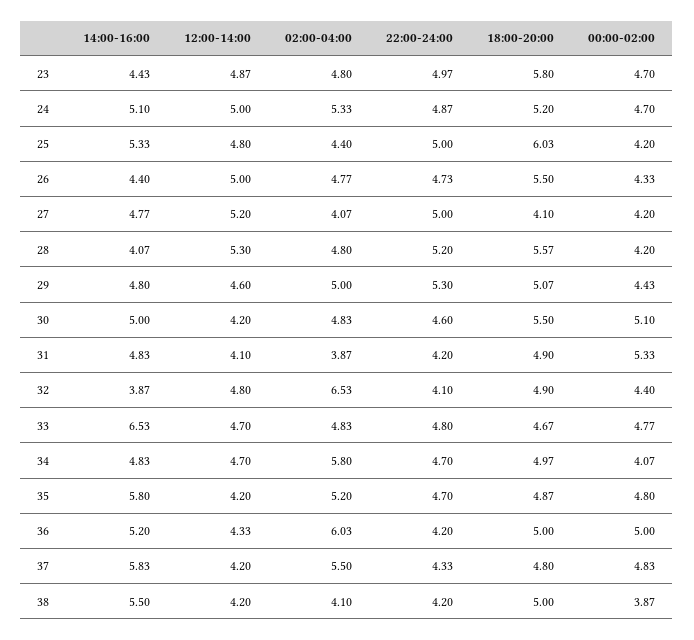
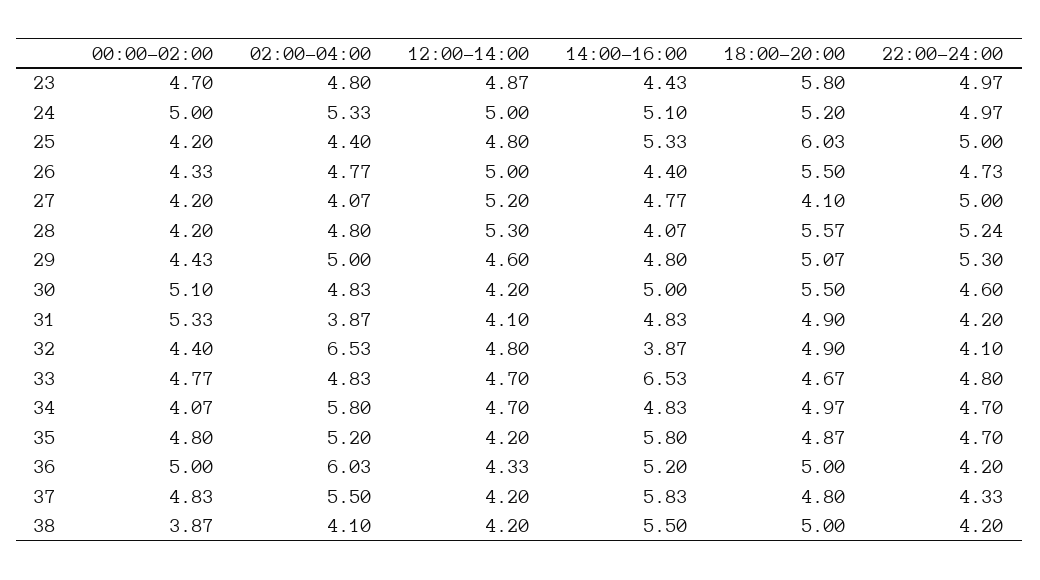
  {
    "14:00-16:00": {
      "23": 4.43,
      "24": 5.1,
      "25": 5.33,
      "26": 4.4,
      "27": 4.77,
      "28": 4.07,
      "29": 4.8,
      "30": 5,
      "31": 4.83,
      "32": 3.87,
      "33": 6.53,
      "34": 4.83,
      "35": 5.8,
      "36": 5.2,
      "37": 5.83,
      "38": 5.5
    },
    "12:00-14:00": {
      "23": 4.87,
      "24": 5,
      "25": 4.8,
      "26": 5,
      "27": 5.2,
      "28": 5.3,
      "29": 4.6,
      "30": 4.2,
      "31": 4.1,
      "32": 4.8,
      "33": 4.7,
      "34": 4.7,
      "35": 4.2,
      "36": 4.33,
      "37": 4.2,
      "38": 4.2
    },
    "02:00-04:00": {
      "23": 4.8,
      "24": 5.33,
      "25": 4.4,
      "26": 4.77,
      "27": 4.07,
      "28": 4.8,
      "29": 5,
      "30": 4.83,
      "31": 3.87,
      "32": 6.53,
      "33": 4.83,
      "34": 5.8,
      "35": 5.2,
      "36": 6.03,
      "37": 5.5,
      "38": 4.1
    },
    "22:00-24:00": {
      "23": 4.97,
-     "24": 4.87,
+     "24": 4.97,
      "25": 5,
      "26": 4.73,
      "27": 5,
-     "28": 5.2,
+     "28": 5.24,
      "29": 5.3,
      "30": 4.6,
      "31": 4.2,
      "32": 4.1,
      "33": 4.8,
      "34": 4.7,
      "35": 4.7,
      "36": 4.2,
      "37": 4.33,
      "38": 4.2
    },
    "18:00-20:00": {
      "23": 5.8,
      "24": 5.2,
      "25": 6.03,
      "26": 5.5,
      "27": 4.1,
      "28": 5.57,
      "29": 5.07,
      "30": 5.5,
      "31": 4.9,
      "32": 4.9,
      "33": 4.67,
      "34": 4.97,
      "35": 4.87,
      "36": 5,
      "37": 4.8,
      "38": 5
    },
    "00:00-02:00": {
      "23": 4.7,
-     "24": 4.7,
+     "24": 5,
      "25": 4.2,
      "26": 4.33,
      "27": 4.2,
      "28": 4.2,
      "29": 4.43,
      "30": 5.1,
      "31": 5.33,
      "32": 4.4,
      "33": 4.77,
      "34": 4.07,
      "35": 4.8,
      "36": 5,
      "37": 4.83,
      "38": 3.87
    }
  }

